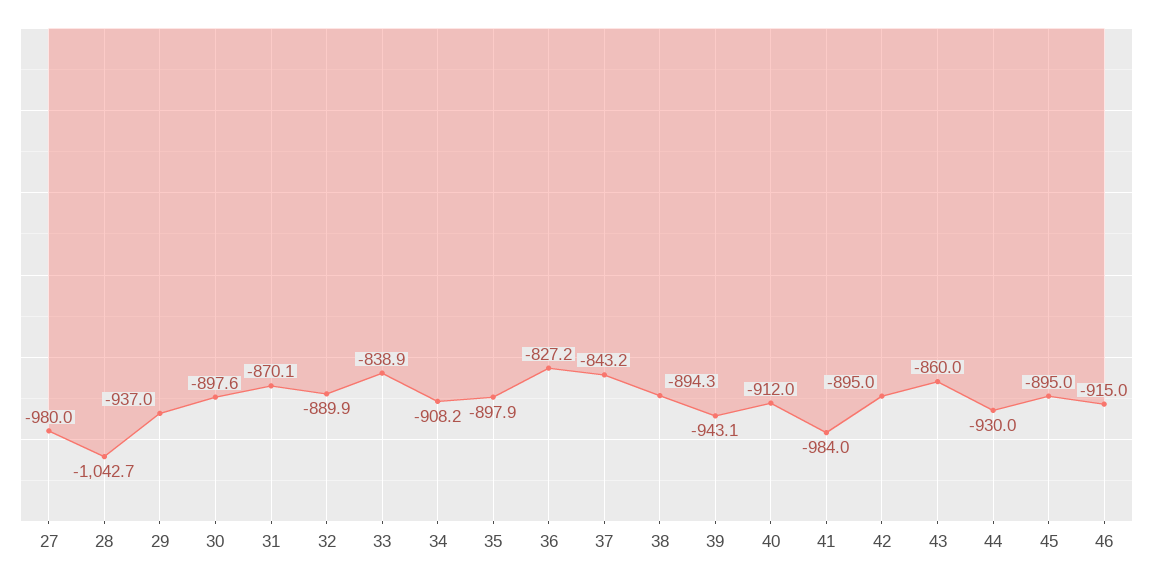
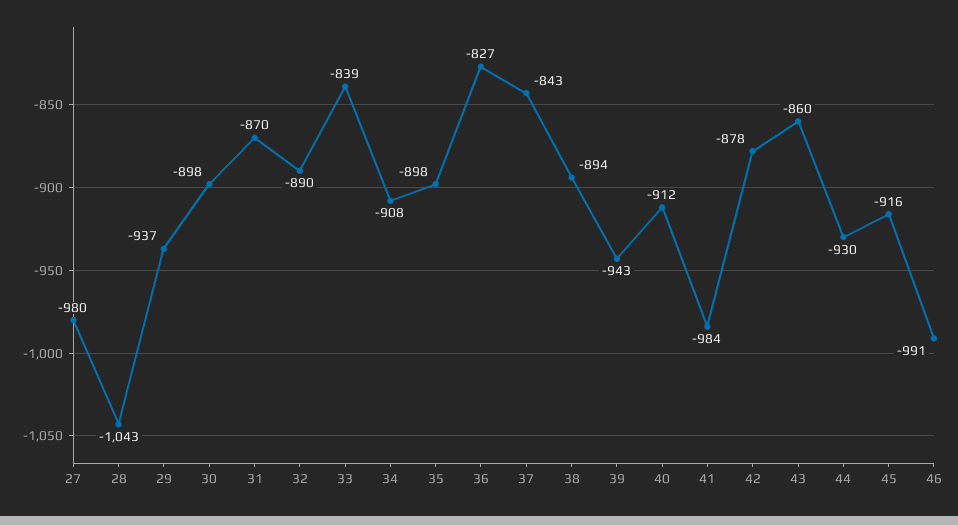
  {
    "27": -980,
    "28": -1042.7,
    "29": -937,
    "30": -897.6,
    "31": -870.1,
    "32": -889.9,
    "33": -838.9,
    "34": -908.2,
    "35": -897.9,
    "36": -827.2,
    "37": -843.2,
    "38": -894.3,
    "39": -943.1,
    "40": -912,
    "41": -984,
-   "42": -895,
+   "42": -878,
    "43": -860,
    "44": -930,
-   "45": -895,
+   "45": -916,
-   "46": -915
+   "46": -991
  }

